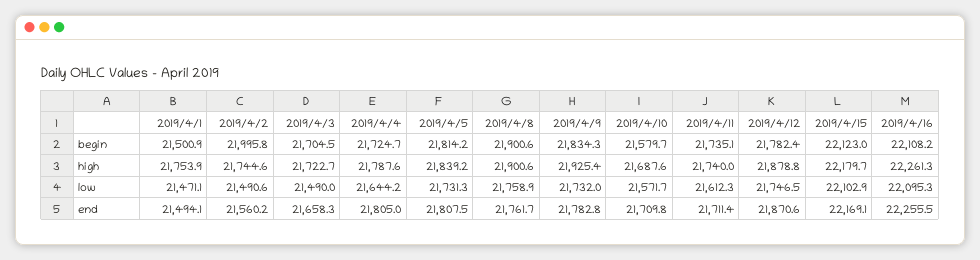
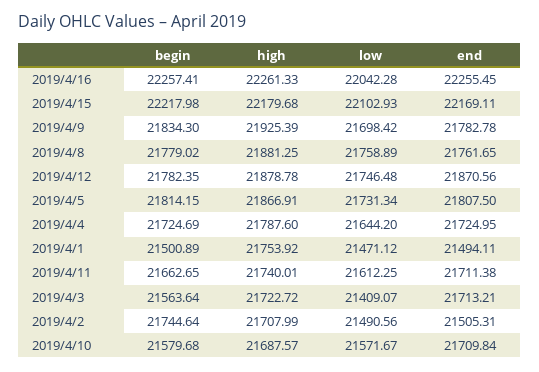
  {
    "2019/4/1": {
      "begin": 21500.89,
      "high": 21753.92,
      "low": 21471.12,
      "end": 21494.11
    },
    "2019/4/2": {
-     "begin": 21995.8,
+     "begin": 21744.64,
-     "high": 21744.6,
+     "high": 21707.99,
      "low": 21490.56,
-     "end": 21560.2
+     "end": 21505.31
    },
    "2019/4/3": {
-     "begin": 21704.5,
+     "begin": 21563.64,
      "high": 21722.72,
-     "low": 21490,
+     "low": 21409.07,
-     "end": 21658.3
+     "end": 21713.21
    },
    "2019/4/4": {
      "begin": 21724.69,
      "high": 21787.6,
      "low": 21644.2,
-     "end": 21805
+     "end": 21724.95
    },
    "2019/4/5": {
      "begin": 21814.15,
-     "high": 21839.2,
+     "high": 21866.91,
      "low": 21731.34,
      "end": 21807.5
    },
    "2019/4/8": {
-     "begin": 21900.6,
+     "begin": 21779.02,
-     "high": 21900.6,
+     "high": 21881.25,
      "low": 21758.89,
      "end": 21761.65
    },
    "2019/4/9": {
      "begin": 21834.3,
      "high": 21925.39,
-     "low": 21732,
+     "low": 21698.42,
      "end": 21782.78
    },
    "2019/4/10": {
      "begin": 21579.68,
      "high": 21687.57,
      "low": 21571.67,
      "end": 21709.84
    },
    "2019/4/11": {
-     "begin": 21735.1,
+     "begin": 21662.65,
      "high": 21740.01,
      "low": 21612.25,
      "end": 21711.38
    },
    "2019/4/12": {
      "begin": 21782.35,
      "high": 21878.78,
      "low": 21746.48,
      "end": 21870.56
    },
    "2019/4/15": {
-     "begin": 22123,
+     "begin": 22217.98,
      "high": 22179.68,
      "low": 22102.93,
      "end": 22169.11
    },
    "2019/4/16": {
-     "begin": 22108.2,
+     "begin": 22257.41,
      "high": 22261.33,
-     "low": 22095.3,
+     "low": 22042.28,
      "end": 22255.45
    }
  }

